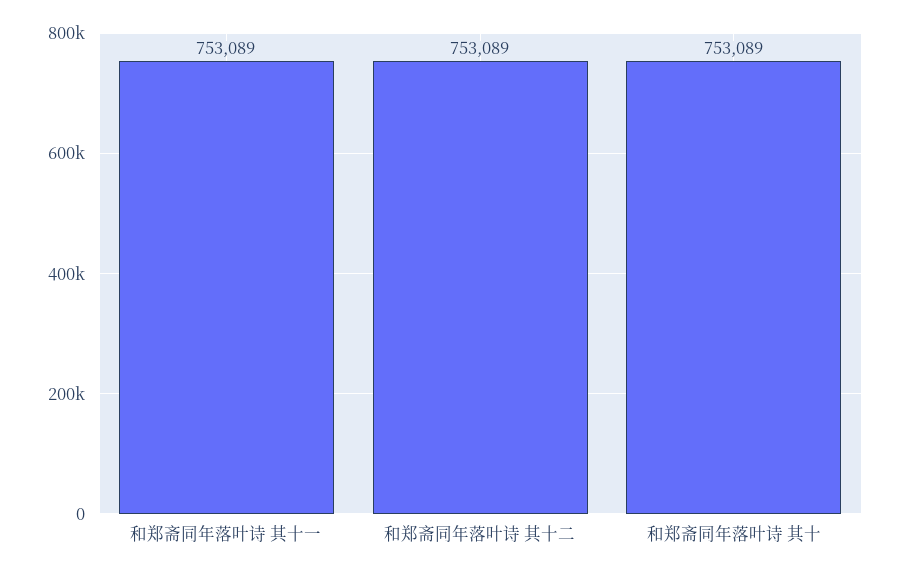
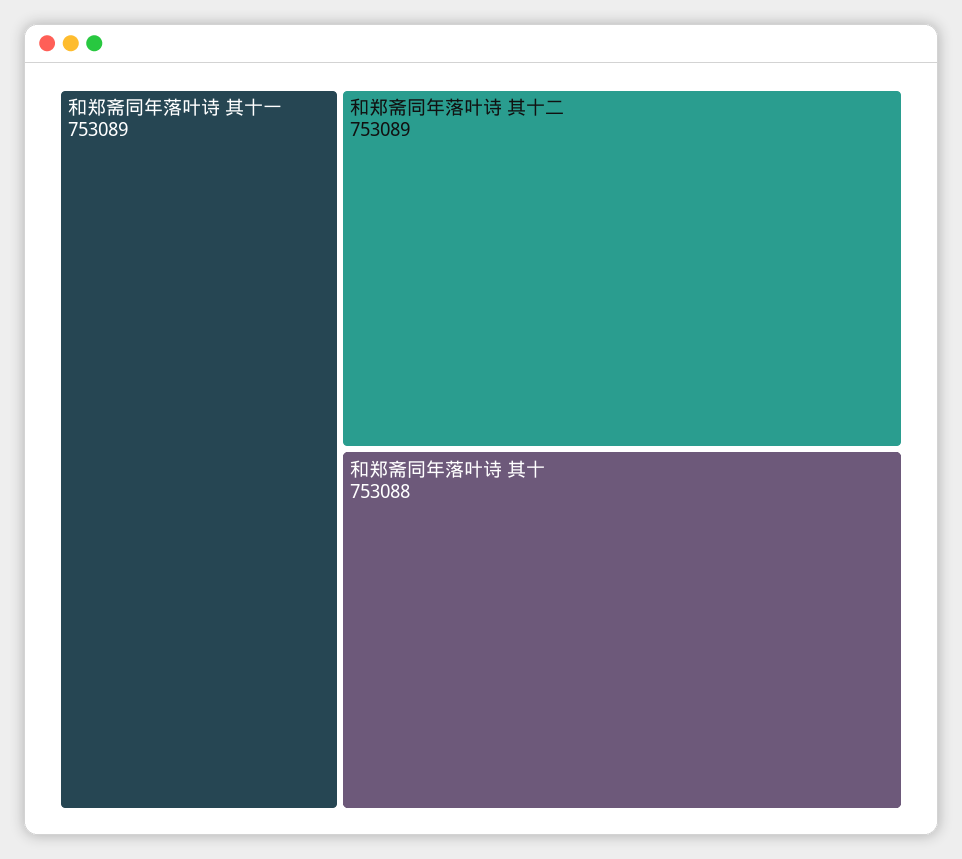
  {
    "和郑斋同年落叶诗 其十一": 753089,
    "和郑斋同年落叶诗 其十二": 753089,
-   "和郑斋同年落叶诗 其十": 753089
+   "和郑斋同年落叶诗 其十": 753088
  }

